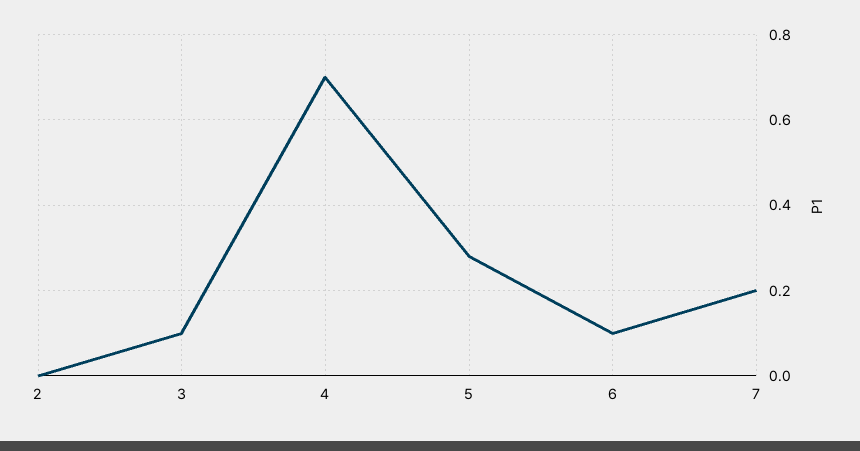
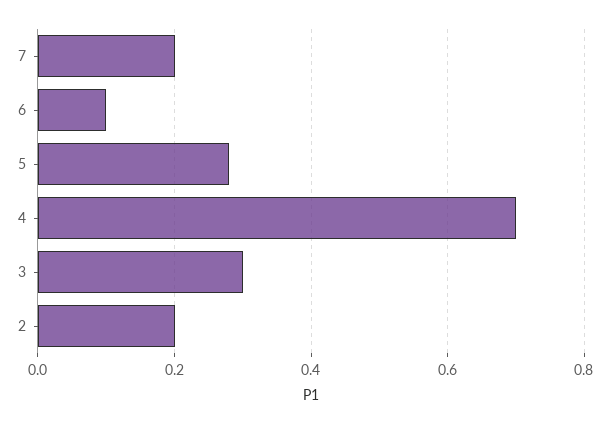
  {
-   "2": 0,
+   "2": 0.2,
-   "3": 0.1,
+   "3": 0.3,
    "4": 0.7,
    "5": 0.3,
    "6": 0.1,
    "7": 0.2
  }

